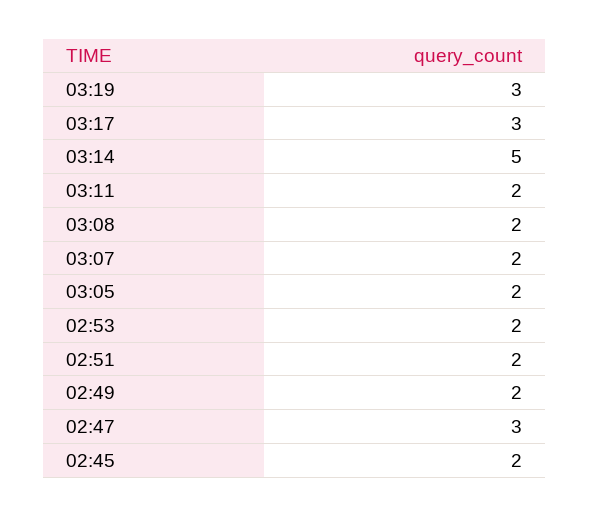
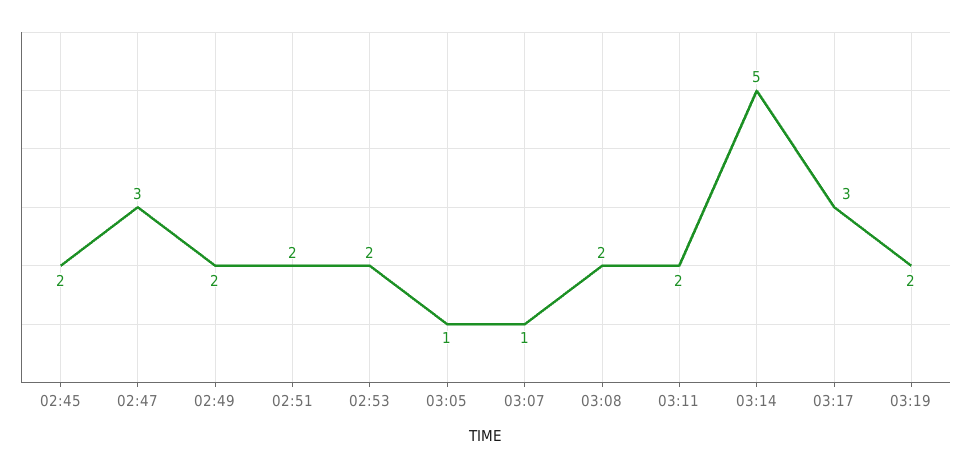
  {
-   "03:19": 3,
+   "03:19": 2,
    "03:17": 3,
    "03:14": 5,
    "03:11": 2,
    "03:08": 2,
-   "03:07": 2,
+   "03:07": 1,
-   "03:05": 2,
+   "03:05": 1,
    "02:53": 2,
    "02:51": 2,
    "02:49": 2,
    "02:47": 3,
    "02:45": 2
  }

